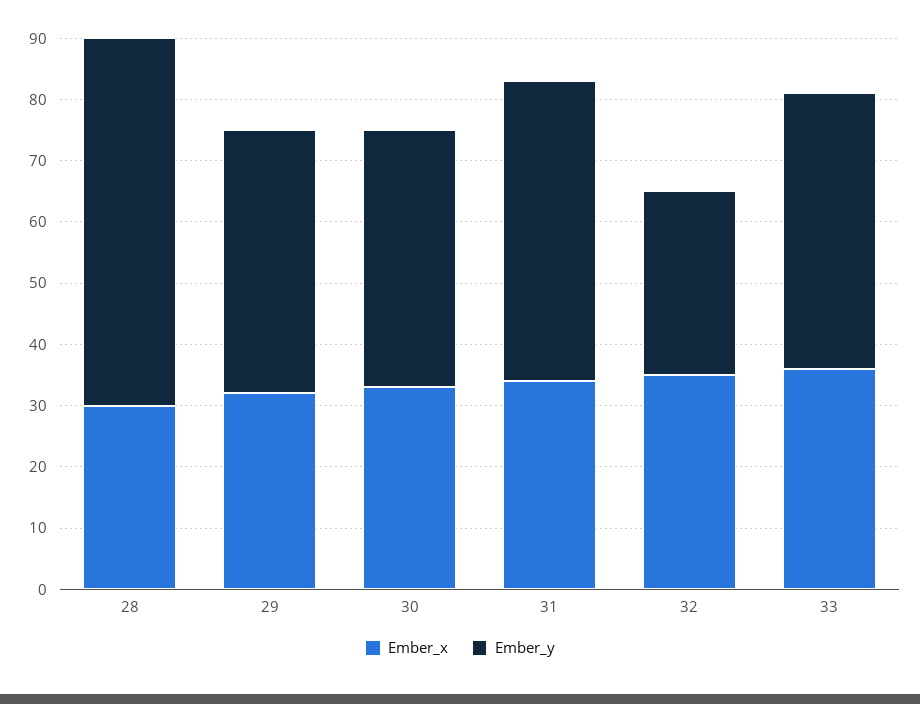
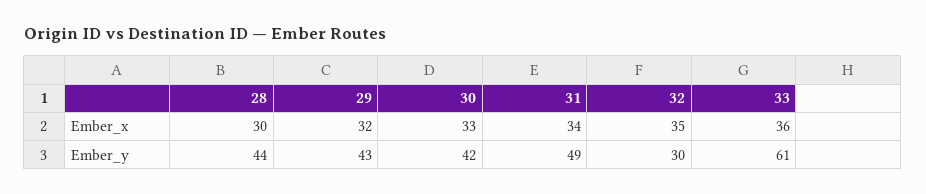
  {
    "Ember_x": {
      "28": 30,
      "29": 32,
      "30": 33,
      "31": 34,
      "32": 35,
      "33": 36
    },
    "Ember_y": {
-     "28": 60,
+     "28": 44,
      "29": 43,
      "30": 42,
      "31": 49,
      "32": 30,
-     "33": 45
+     "33": 61
    }
  }

